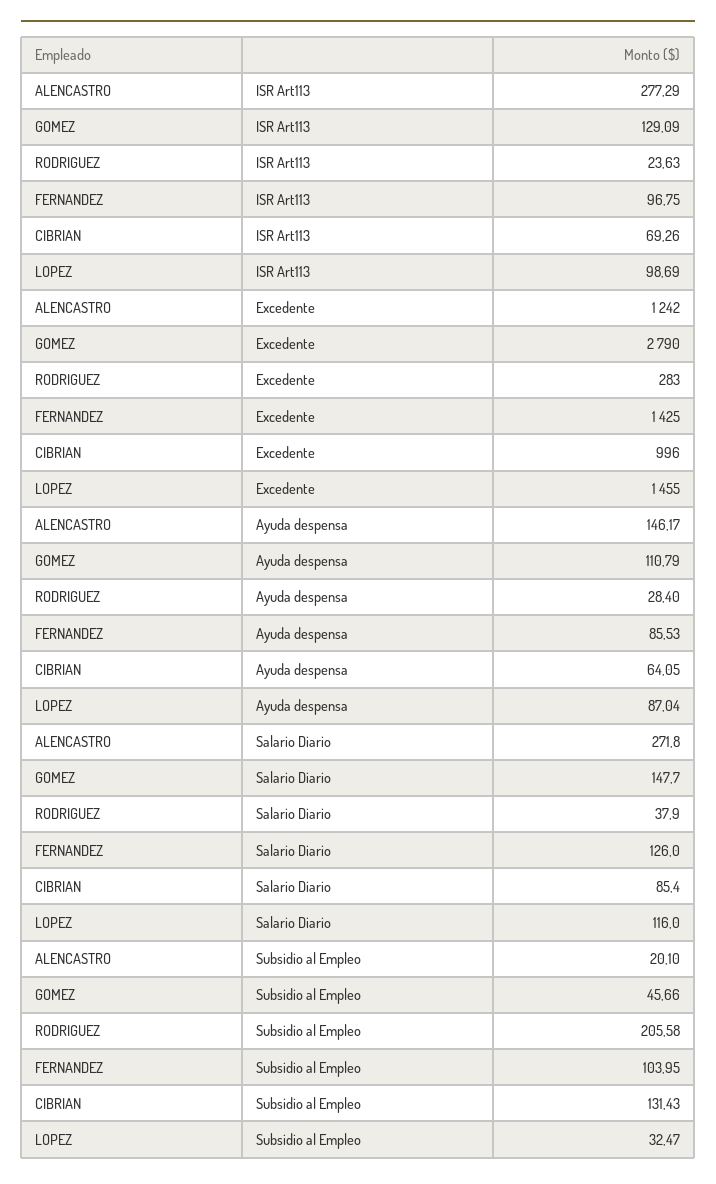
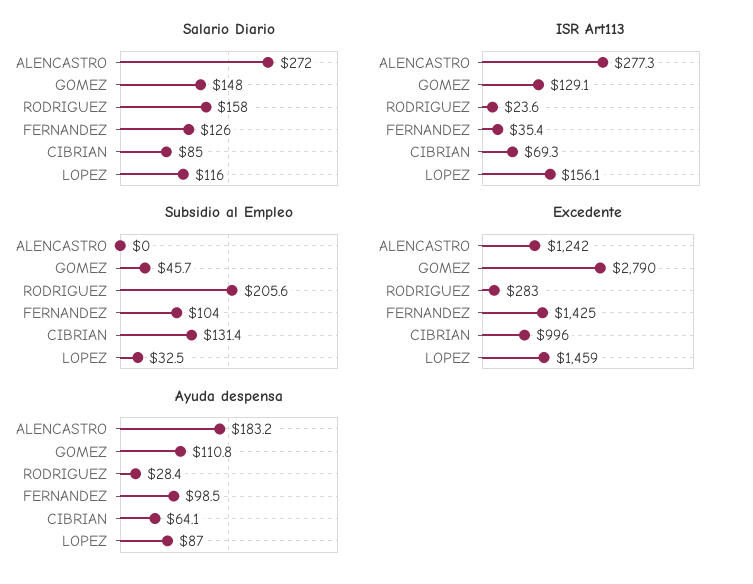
  {
    "ISR Art113": {
      "ALENCASTRO": 277.29,
      "GOMEZ": 129.09,
      "RODRIGUEZ": 23.63,
-     "FERNANDEZ": 96.75,
+     "FERNANDEZ": 35.4,
      "CIBRIAN": 69.26,
-     "LOPEZ": 98.69
+     "LOPEZ": 156.1
    },
    "Excedente": {
      "ALENCASTRO": 1242,
      "GOMEZ": 2790,
      "RODRIGUEZ": 283,
      "FERNANDEZ": 1425,
      "CIBRIAN": 996,
-     "LOPEZ": 1455
+     "LOPEZ": 1459
    },
    "Ayuda despensa": {
-     "ALENCASTRO": 146.17,
+     "ALENCASTRO": 183.2,
      "GOMEZ": 110.79,
      "RODRIGUEZ": 28.4,
-     "FERNANDEZ": 85.53,
+     "FERNANDEZ": 98.5,
      "CIBRIAN": 64.05,
      "LOPEZ": 87.04
    },
    "Salario Diario": {
      "ALENCASTRO": 271.8,
      "GOMEZ": 147.7,
-     "RODRIGUEZ": 37.9,
+     "RODRIGUEZ": 158,
      "FERNANDEZ": 126,
      "CIBRIAN": 85.4,
      "LOPEZ": 116
    },
    "Subsidio al Empleo": {
-     "ALENCASTRO": 20.1,
+     "ALENCASTRO": 0,
      "GOMEZ": 45.66,
      "RODRIGUEZ": 205.58,
      "FERNANDEZ": 103.95,
      "CIBRIAN": 131.43,
      "LOPEZ": 32.47
    }
  }

